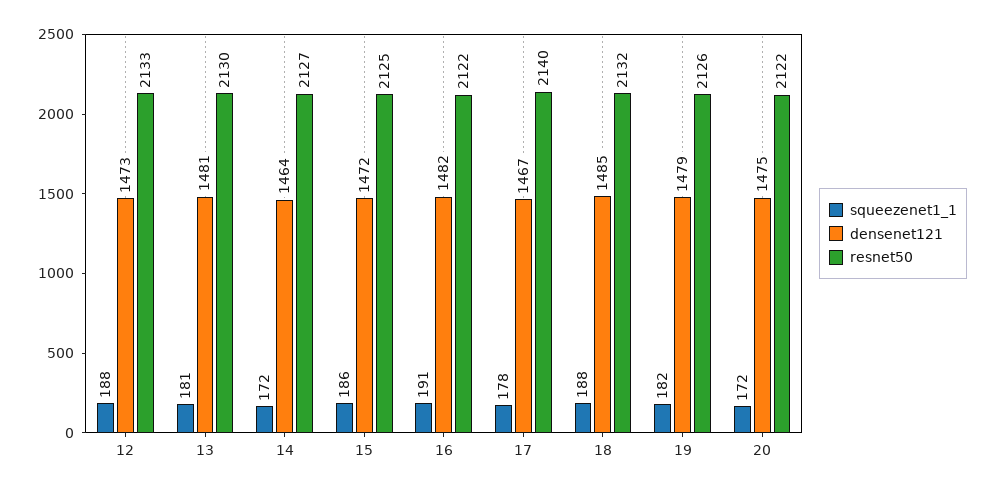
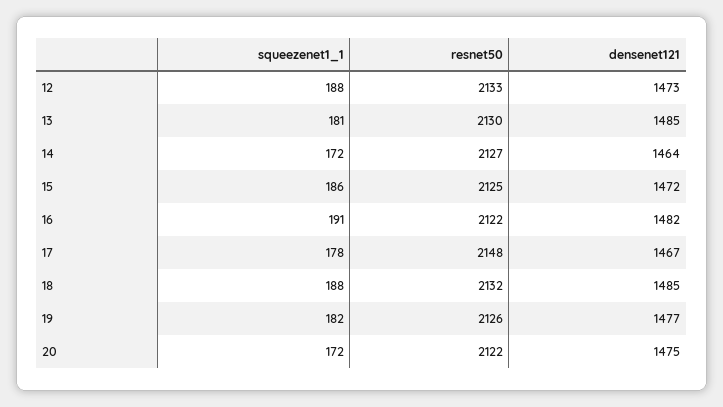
  {
    "squeezenet1_1": {
      "12": 188,
      "13": 181,
      "14": 172,
      "15": 186,
      "16": 191,
      "17": 178,
      "18": 188,
      "19": 182,
      "20": 172
    },
    "densenet121": {
      "12": 1473,
-     "13": 1481,
+     "13": 1485,
      "14": 1464,
      "15": 1472,
      "16": 1482,
      "17": 1467,
      "18": 1485,
-     "19": 1479,
+     "19": 1477,
      "20": 1475
    },
    "resnet50": {
      "12": 2133,
      "13": 2130,
      "14": 2127,
      "15": 2125,
      "16": 2122,
-     "17": 2140,
+     "17": 2148,
      "18": 2132,
      "19": 2126,
      "20": 2122
    }
  }

